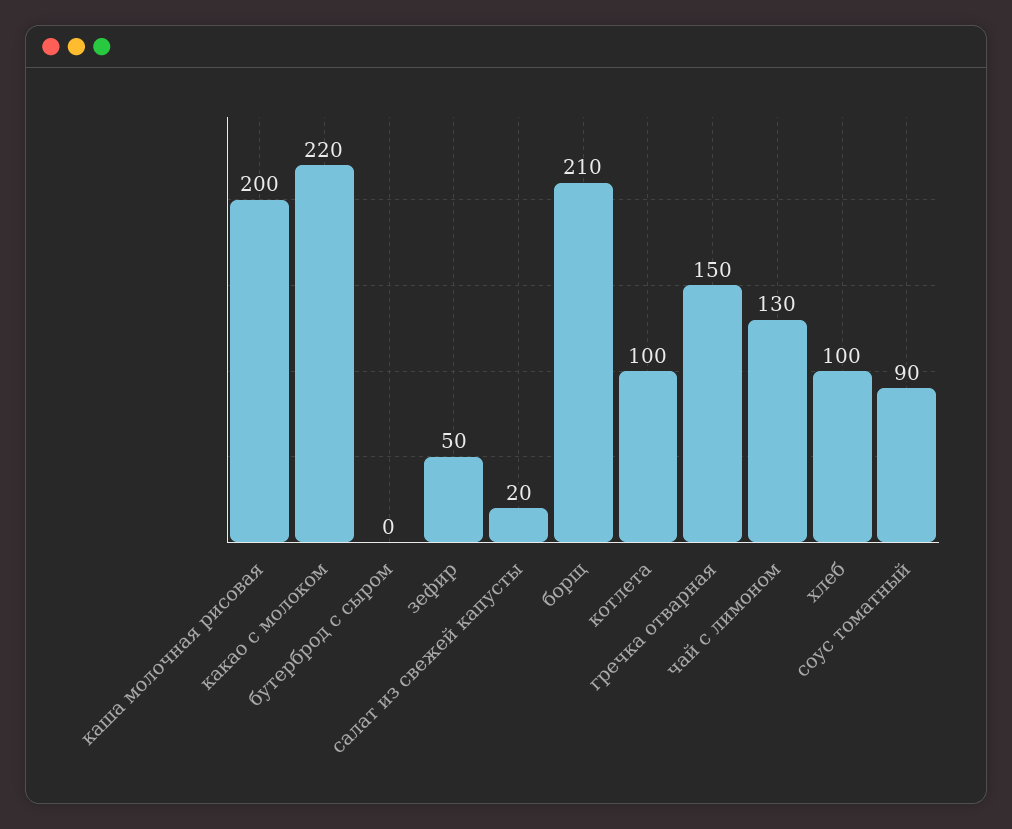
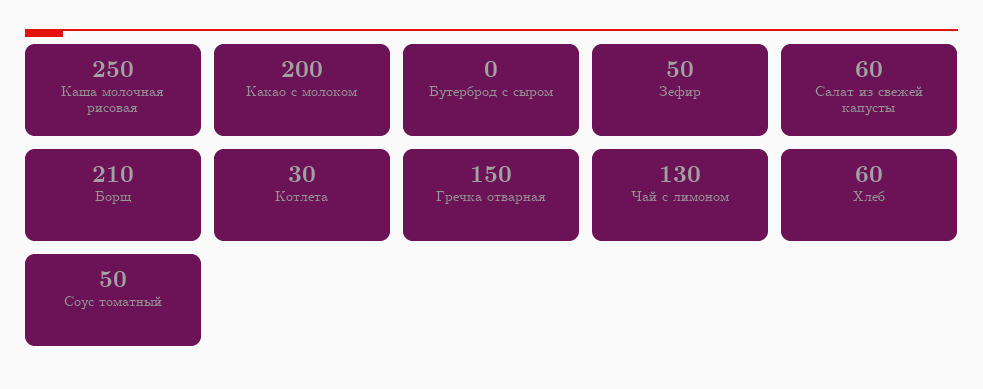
  {
-   "каша молочная рисовая": 200,
+   "каша молочная рисовая": 250,
-   "какао с молоком": 220,
+   "какао с молоком": 200,
    "бутерброд с сыром": 0,
    "зефир": 50,
-   "салат из свежей капусты": 20,
+   "салат из свежей капусты": 60,
    "борщ": 210,
-   "котлета": 100,
+   "котлета": 30,
    "гречка отварная": 150,
    "чай с лимоном": 130,
-   "хлеб": 100,
+   "хлеб": 60,
-   "соус томатный": 90
+   "соус томатный": 50
  }

